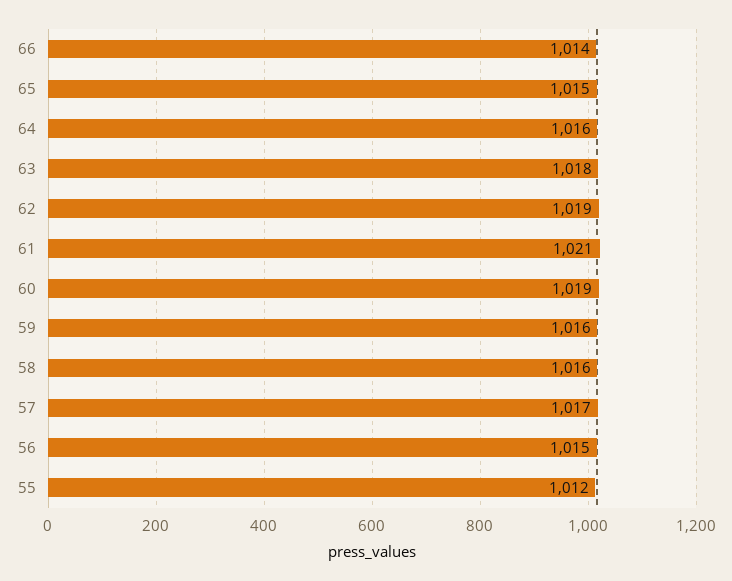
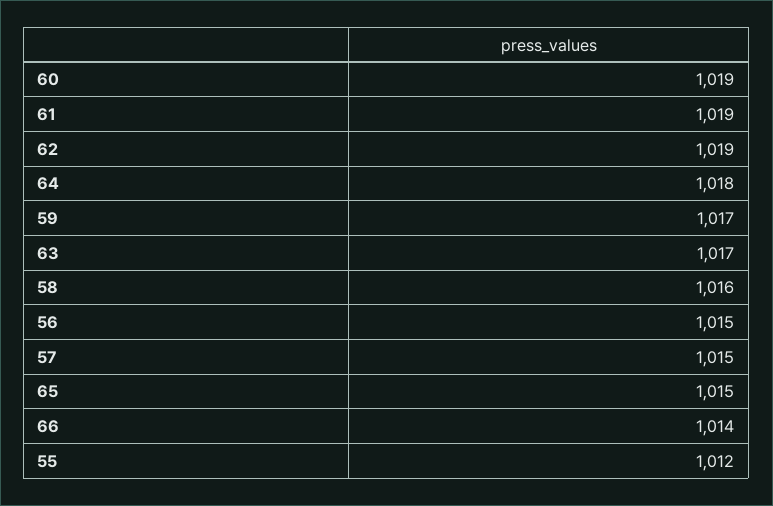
  {
    "66": 1014,
    "65": 1015,
-   "64": 1016,
+   "64": 1018,
-   "63": 1018,
+   "63": 1017,
    "62": 1019,
-   "61": 1021,
+   "61": 1019,
    "60": 1019,
-   "59": 1016,
+   "59": 1017,
    "58": 1016,
-   "57": 1017,
+   "57": 1015,
    "56": 1015,
    "55": 1012
  }

